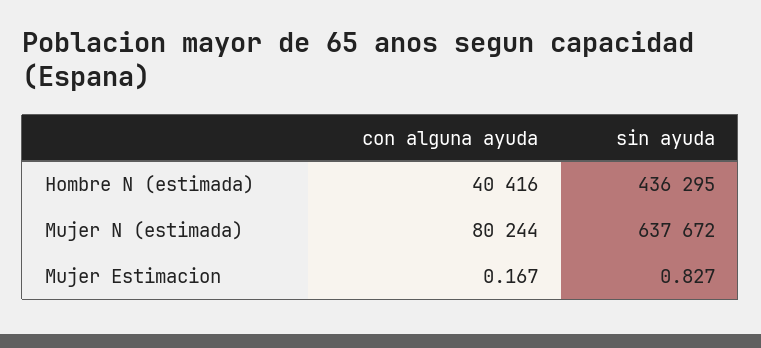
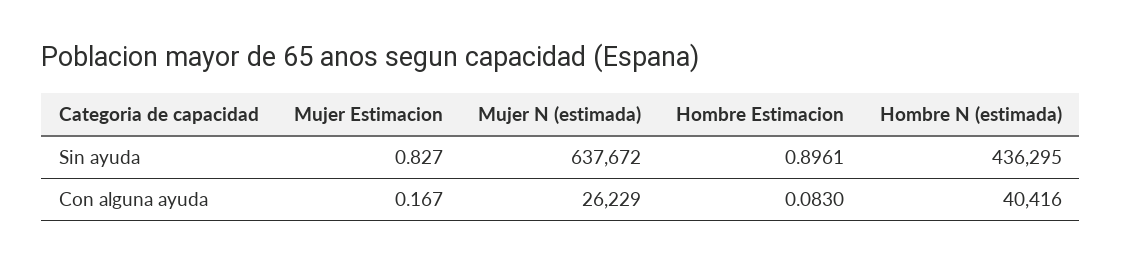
  {
    "con alguna ayuda": {
      "Hombre N (estimada)": 40416,
-     "Mujer N (estimada)": 80244,
+     "Mujer N (estimada)": 26229,
-     "Mujer Estimacion": 0.167
+     "Mujer Estimacion": 0.167,
+     "Hombre Estimacion": 0.083
    },
    "sin ayuda": {
      "Hombre N (estimada)": 436295,
      "Mujer N (estimada)": 637672,
-     "Mujer Estimacion": 0.827
+     "Mujer Estimacion": 0.827,
+     "Hombre Estimacion": 0.8961
    }
  }

